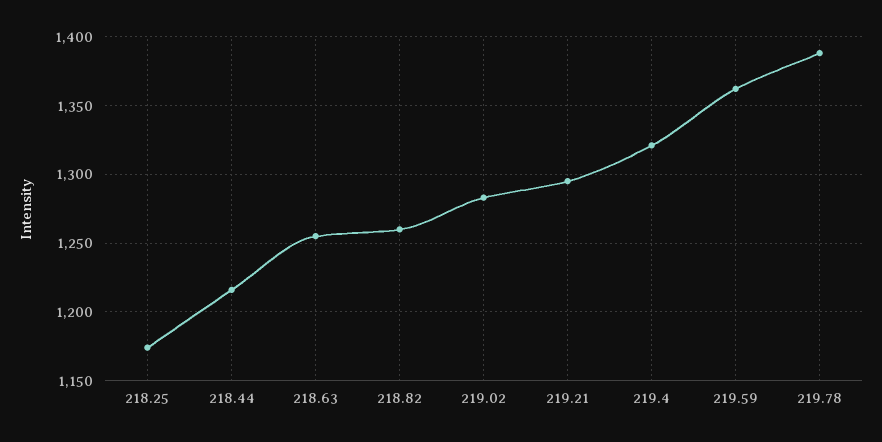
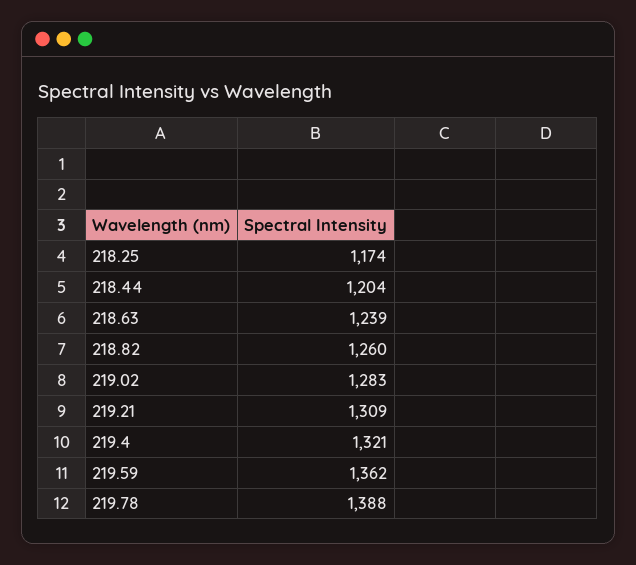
  {
    "218.25": 1174,
-   "218.44": 1215,
+   "218.44": 1204,
-   "218.63": 1255,
+   "218.63": 1239,
    "218.82": 1260,
    "219.02": 1283,
-   "219.21": 1295,
+   "219.21": 1309,
    "219.4": 1321,
    "219.59": 1362,
    "219.78": 1388
  }

